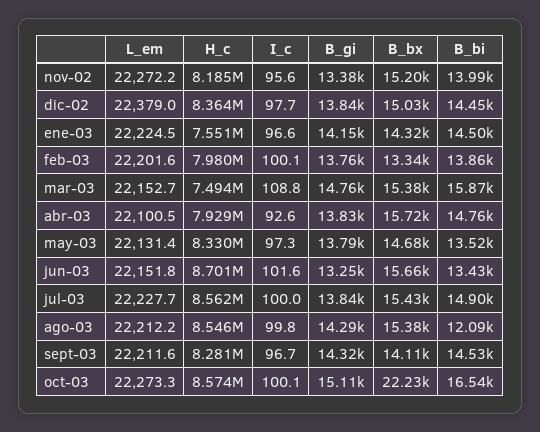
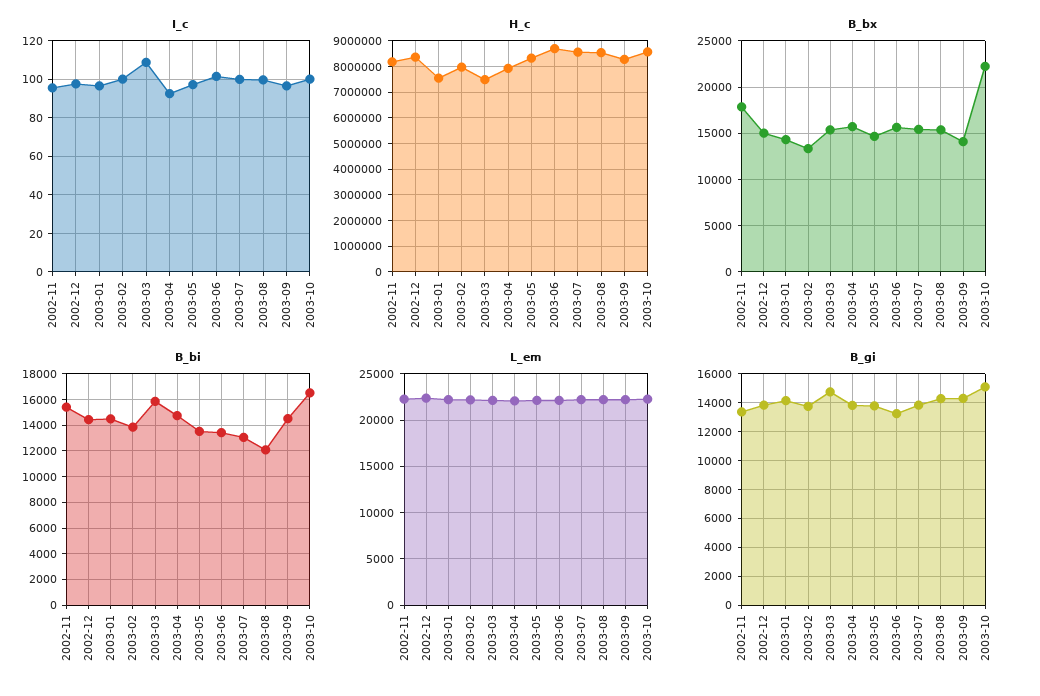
  {
    "L_em": {
      "nov-02": 22272.2,
      "dic-02": 22379,
      "ene-03": 22224.5,
      "feb-03": 22201.6,
      "mar-03": 22152.7,
      "abr-03": 22100.5,
      "may-03": 22131.4,
      "jun-03": 22151.8,
      "jul-03": 22227.7,
      "ago-03": 22212.2,
      "sept-03": 22211.6,
      "oct-03": 22273.3
    },
    "H_c": {
      "nov-02": 8185000,
      "dic-02": 8364000,
      "ene-03": 7551000,
      "feb-03": 7980000,
      "mar-03": 7494000,
      "abr-03": 7929000,
      "may-03": 8330000,
      "jun-03": 8701000,
      "jul-03": 8562000,
      "ago-03": 8546000,
      "sept-03": 8281000,
      "oct-03": 8574000
    },
    "I_c": {
      "nov-02": 95.6,
      "dic-02": 97.7,
      "ene-03": 96.6,
      "feb-03": 100.1,
      "mar-03": 108.8,
      "abr-03": 92.6,
      "may-03": 97.3,
      "jun-03": 101.6,
      "jul-03": 100,
      "ago-03": 99.8,
      "sept-03": 96.7,
      "oct-03": 100.1
    },
    "B_gi": {
      "nov-02": 13380,
      "dic-02": 13840,
      "ene-03": 14150,
      "feb-03": 13760,
      "mar-03": 14760,
      "abr-03": 13830,
      "may-03": 13790,
      "jun-03": 13250,
      "jul-03": 13840,
      "ago-03": 14290,
      "sept-03": 14320,
      "oct-03": 15110
    },
    "B_bx": {
-     "nov-02": 15200,
+     "nov-02": 18000,
      "dic-02": 15030,
      "ene-03": 14320,
      "feb-03": 13340,
      "mar-03": 15380,
      "abr-03": 15720,
      "may-03": 14680,
      "jun-03": 15660,
      "jul-03": 15430,
      "ago-03": 15380,
      "sept-03": 14110,
      "oct-03": 22230
    },
    "B_bi": {
-     "nov-02": 13990,
+     "nov-02": 15500,
      "dic-02": 14450,
      "ene-03": 14500,
      "feb-03": 13860,
      "mar-03": 15870,
      "abr-03": 14760,
      "may-03": 13520,
      "jun-03": 13430,
-     "jul-03": 14900,
+     "jul-03": 13000,
      "ago-03": 12090,
      "sept-03": 14530,
      "oct-03": 16540
    }
  }

